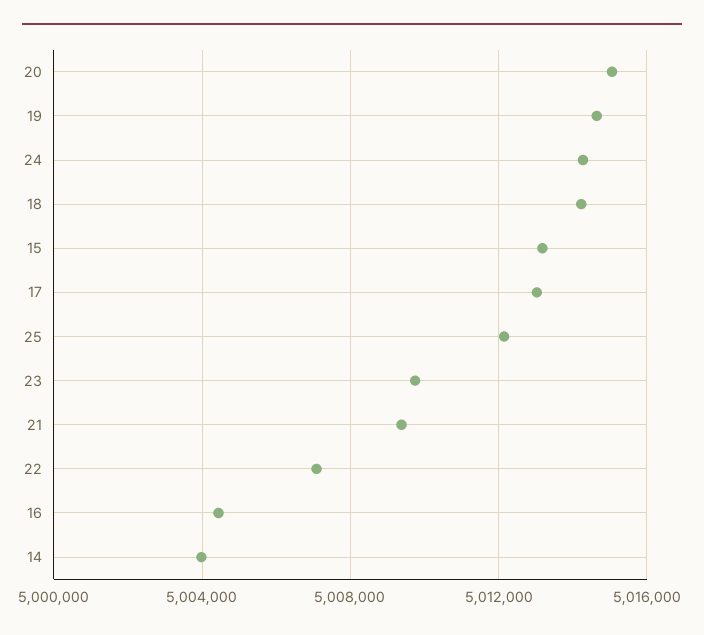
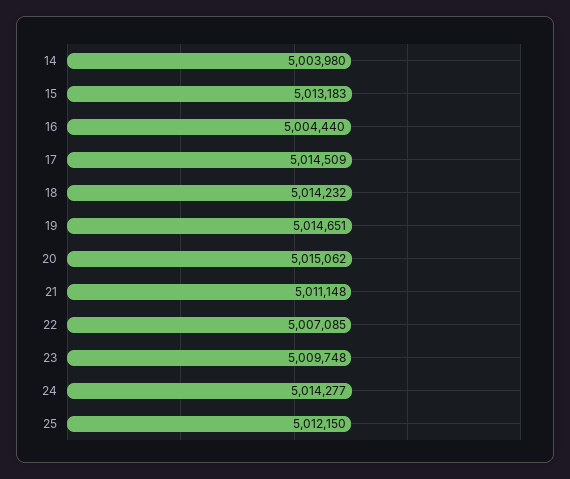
  {
    "20": 5015062,
    "19": 5014651,
    "24": 5014277,
    "18": 5014232,
    "15": 5013183,
-   "17": 5013000,
+   "17": 5014509,
    "25": 5012150,
    "23": 5009748,
-   "21": 5009500,
+   "21": 5011148,
    "22": 5007085,
    "16": 5004440,
    "14": 5003980
  }

